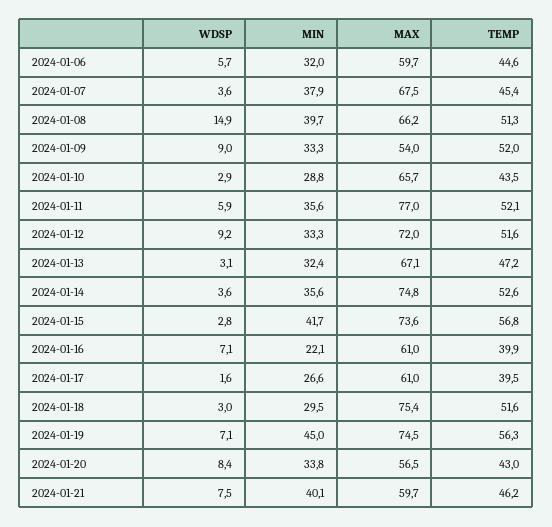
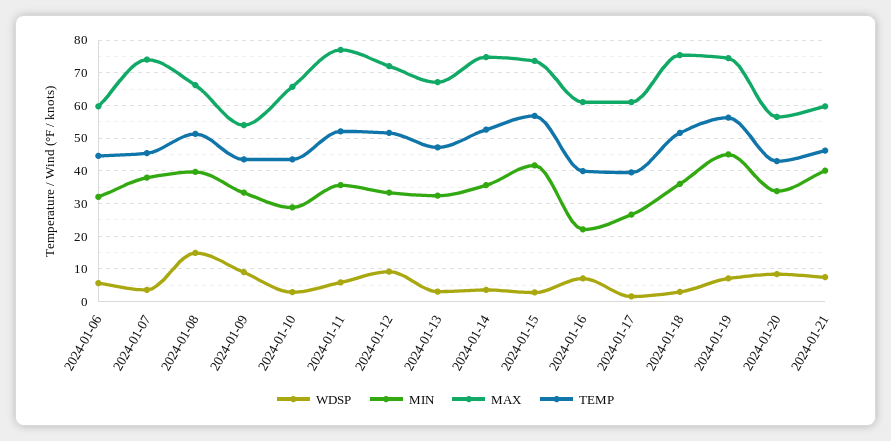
  {
    "WDSP": {
      "2024-01-06": 5.7,
      "2024-01-07": 3.6,
      "2024-01-08": 14.9,
      "2024-01-09": 9,
      "2024-01-10": 2.9,
      "2024-01-11": 5.9,
      "2024-01-12": 9.2,
      "2024-01-13": 3.1,
      "2024-01-14": 3.6,
      "2024-01-15": 2.8,
      "2024-01-16": 7.1,
      "2024-01-17": 1.6,
      "2024-01-18": 3,
      "2024-01-19": 7.1,
      "2024-01-20": 8.4,
      "2024-01-21": 7.5
    },
    "MIN": {
      "2024-01-06": 32,
      "2024-01-07": 37.9,
      "2024-01-08": 39.7,
      "2024-01-09": 33.3,
      "2024-01-10": 28.8,
      "2024-01-11": 35.6,
      "2024-01-12": 33.3,
      "2024-01-13": 32.4,
      "2024-01-14": 35.6,
      "2024-01-15": 41.7,
      "2024-01-16": 22.1,
      "2024-01-17": 26.6,
-     "2024-01-18": 29.5,
+     "2024-01-18": 36,
      "2024-01-19": 45,
      "2024-01-20": 33.8,
      "2024-01-21": 40.1
    },
    "MAX": {
      "2024-01-06": 59.7,
-     "2024-01-07": 67.5,
+     "2024-01-07": 74,
      "2024-01-08": 66.2,
      "2024-01-09": 54,
      "2024-01-10": 65.7,
      "2024-01-11": 77,
      "2024-01-12": 72,
      "2024-01-13": 67.1,
      "2024-01-14": 74.8,
      "2024-01-15": 73.6,
      "2024-01-16": 61,
      "2024-01-17": 61,
      "2024-01-18": 75.4,
      "2024-01-19": 74.5,
      "2024-01-20": 56.5,
      "2024-01-21": 59.7
    },
    "TEMP": {
      "2024-01-06": 44.6,
      "2024-01-07": 45.4,
      "2024-01-08": 51.3,
-     "2024-01-09": 52,
+     "2024-01-09": 44,
      "2024-01-10": 43.5,
      "2024-01-11": 52.1,
      "2024-01-12": 51.6,
      "2024-01-13": 47.2,
      "2024-01-14": 52.6,
      "2024-01-15": 56.8,
      "2024-01-16": 39.9,
      "2024-01-17": 39.5,
      "2024-01-18": 51.6,
      "2024-01-19": 56.3,
      "2024-01-20": 43,
      "2024-01-21": 46.2
    }
  }

